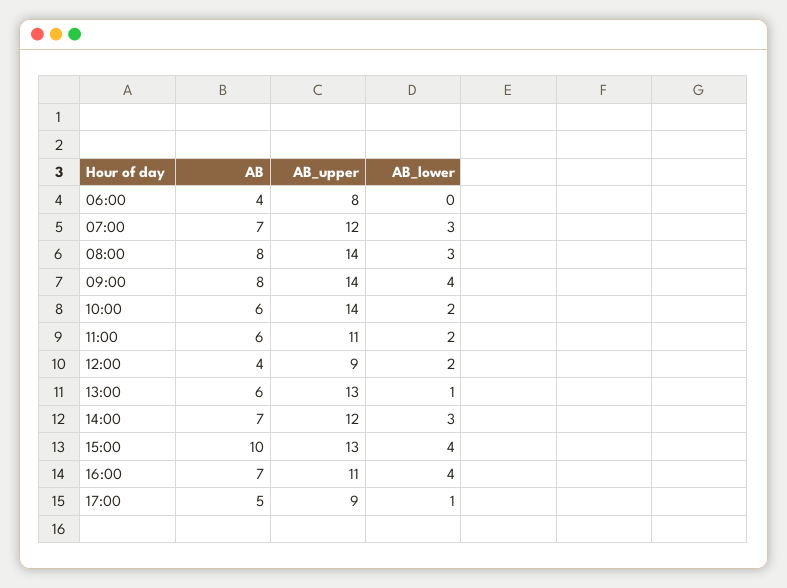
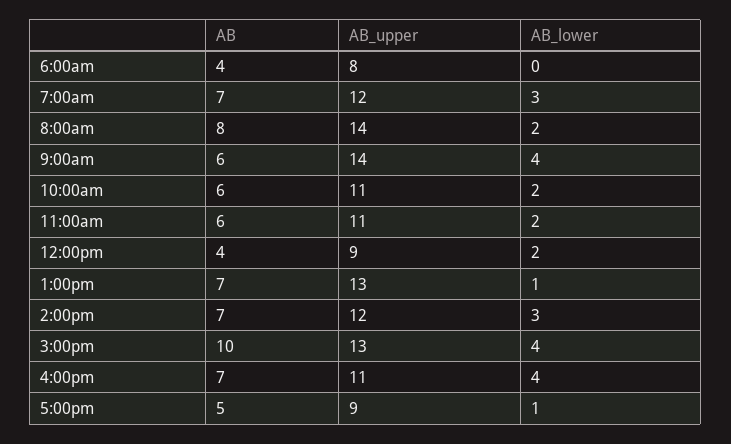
  {
    "AB": {
      "06:00": 4,
      "07:00": 7,
      "08:00": 8,
-     "09:00": 8,
+     "09:00": 6,
      "10:00": 6,
      "11:00": 6,
      "12:00": 4,
-     "13:00": 6,
+     "13:00": 7,
      "14:00": 7,
      "15:00": 10,
      "16:00": 7,
      "17:00": 5
    },
    "AB_upper": {
      "06:00": 8,
      "07:00": 12,
      "08:00": 14,
      "09:00": 14,
-     "10:00": 14,
+     "10:00": 11,
      "11:00": 11,
      "12:00": 9,
      "13:00": 13,
      "14:00": 12,
      "15:00": 13,
      "16:00": 11,
      "17:00": 9
    },
    "AB_lower": {
      "06:00": 0,
      "07:00": 3,
-     "08:00": 3,
+     "08:00": 2,
      "09:00": 4,
      "10:00": 2,
      "11:00": 2,
      "12:00": 2,
      "13:00": 1,
      "14:00": 3,
      "15:00": 4,
      "16:00": 4,
      "17:00": 1
    }
  }

